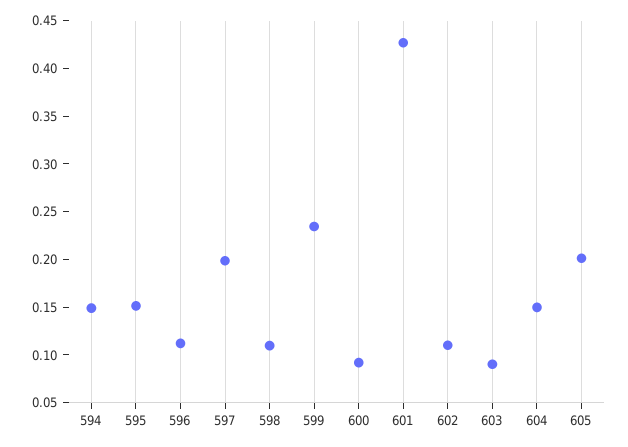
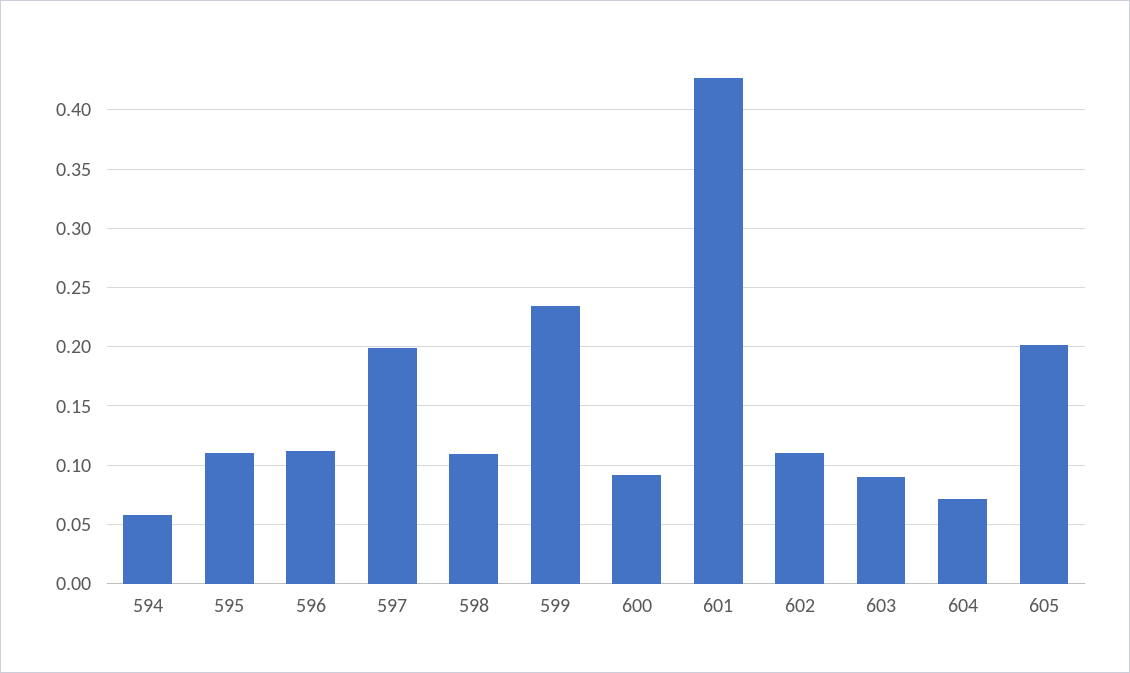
  {
-   "594": 0.15,
+   "594": 0.06,
-   "595": 0.15,
+   "595": 0.11,
    "596": 0.11,
    "597": 0.2,
    "598": 0.11,
    "599": 0.23,
    "600": 0.09,
    "601": 0.43,
    "602": 0.11,
    "603": 0.09,
-   "604": 0.15,
+   "604": 0.07,
    "605": 0.2
  }

